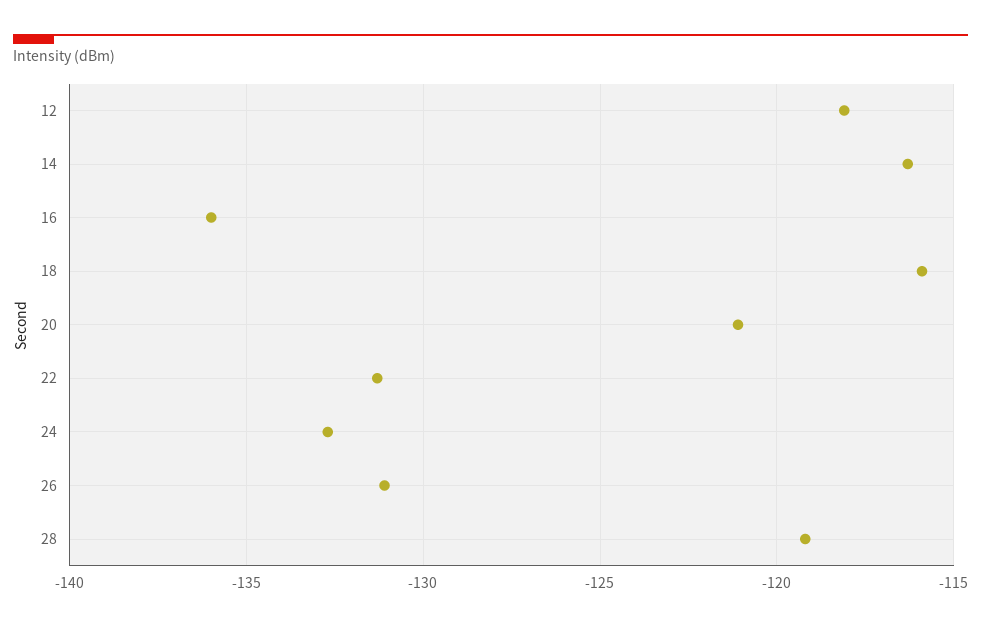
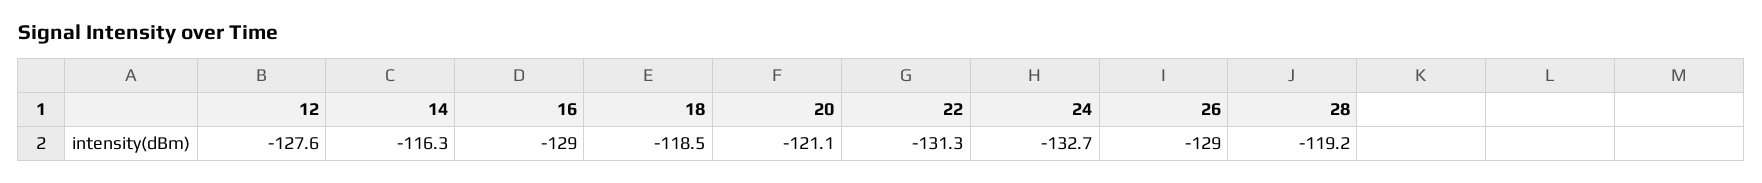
  {
-   "12": -118,
+   "12": -127.6,
    "14": -116.3,
-   "16": -136,
+   "16": -129,
-   "18": -116,
+   "18": -118.5,
    "20": -121.1,
    "22": -131.3,
    "24": -132.7,
-   "26": -131,
+   "26": -129,
    "28": -119.2
  }

